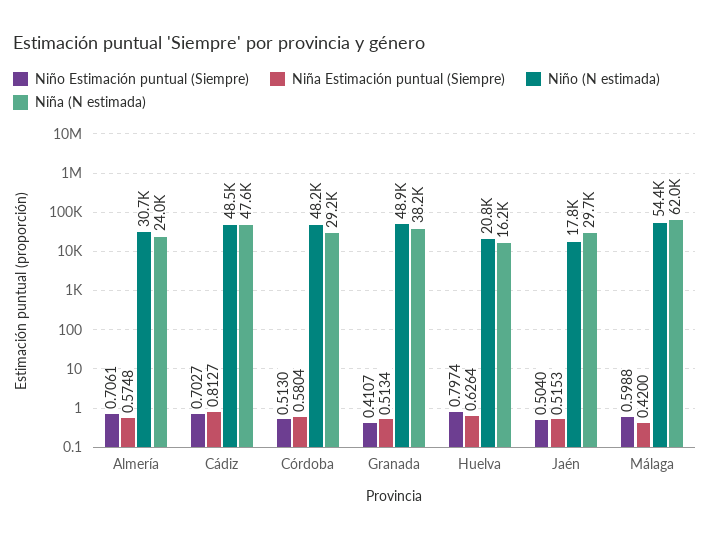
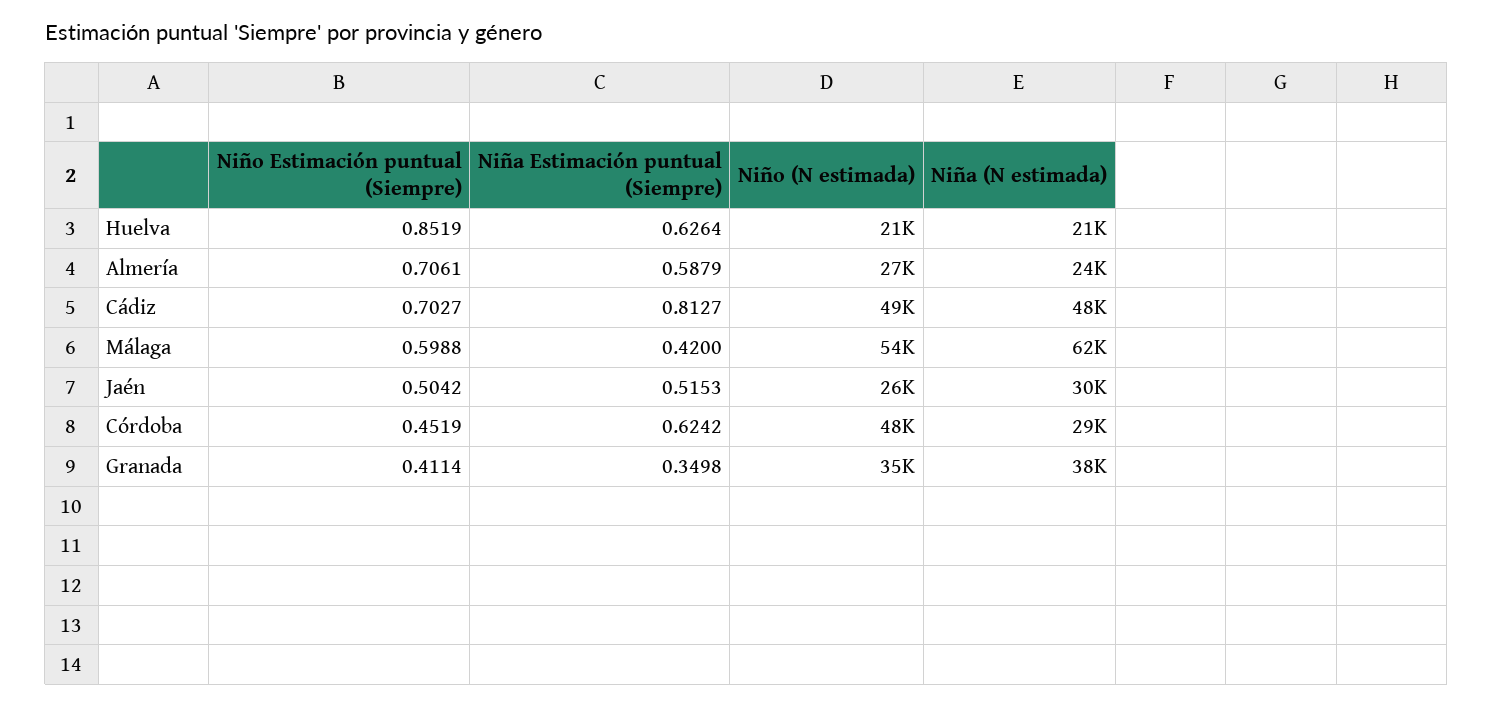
  {
    "Niño Estimación puntual (Siempre)": {
      "Almería": 0.7061,
      "Cádiz": 0.7027,
-     "Córdoba": 0.513,
+     "Córdoba": 0.4519,
-     "Granada": 0.4107,
+     "Granada": 0.4114,
-     "Huelva": 0.7974,
+     "Huelva": 0.8519,
-     "Jaén": 0.504,
+     "Jaén": 0.5042,
      "Málaga": 0.5988
    },
    "Niña Estimación puntual (Siempre)": {
-     "Almería": 0.5748,
+     "Almería": 0.5879,
      "Cádiz": 0.8127,
-     "Córdoba": 0.5804,
+     "Córdoba": 0.6242,
-     "Granada": 0.5134,
+     "Granada": 0.3498,
      "Huelva": 0.6264,
      "Jaén": 0.5153,
      "Málaga": 0.42
    },
    "Niño (N estimada)": {
-     "Almería": 30700,
+     "Almería": 27000,
      "Cádiz": 48500,
      "Córdoba": 48200,
-     "Granada": 48900,
+     "Granada": 35000,
      "Huelva": 20800,
-     "Jaén": 17800,
+     "Jaén": 26000,
      "Málaga": 54400
    },
    "Niña (N estimada)": {
      "Almería": 24000,
      "Cádiz": 47600,
      "Córdoba": 29200,
      "Granada": 38200,
-     "Huelva": 16200,
+     "Huelva": 21000,
      "Jaén": 29700,
      "Málaga": 62000
    }
  }

